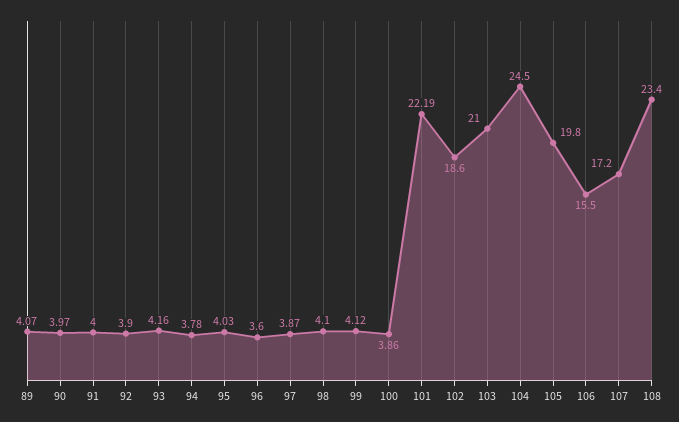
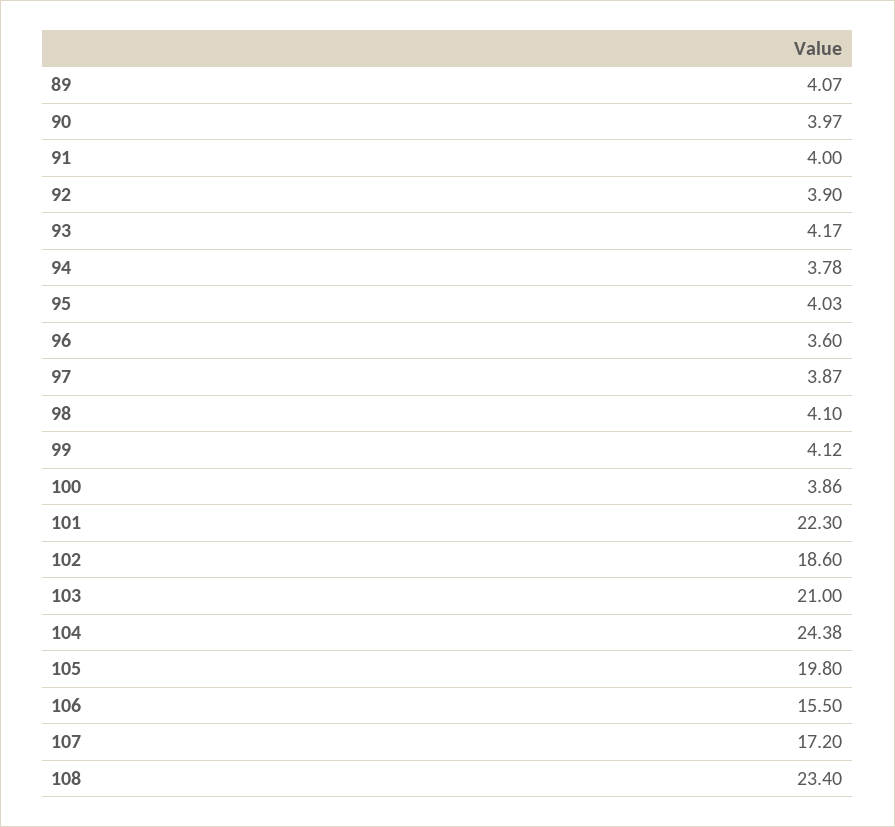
  {
    "89": 4.07,
    "90": 3.97,
    "91": 4,
    "92": 3.9,
-   "93": 4.16,
+   "93": 4.17,
    "94": 3.78,
    "95": 4.03,
    "96": 3.6,
    "97": 3.87,
    "98": 4.1,
    "99": 4.12,
    "100": 3.86,
-   "101": 22.19,
+   "101": 22.3,
    "102": 18.6,
    "103": 21,
-   "104": 24.5,
+   "104": 24.38,
    "105": 19.8,
    "106": 15.5,
    "107": 17.2,
    "108": 23.4
  }

